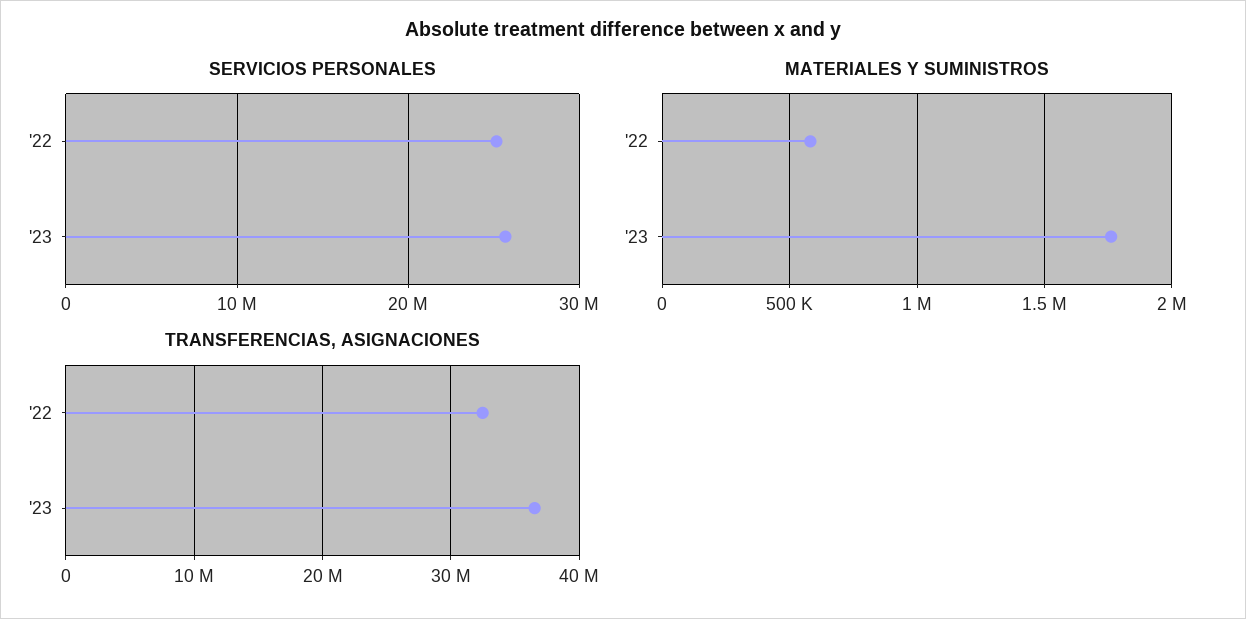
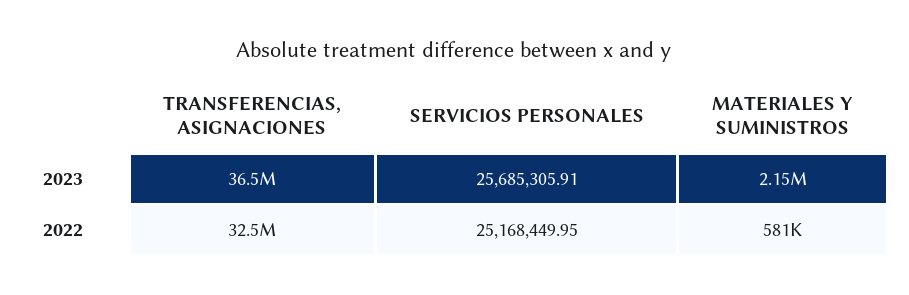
  {
    "SERVICIOS PERSONALES": {
      "'22": 25168449.95,
      "'23": 25685305.91
    },
    "MATERIALES Y SUMINISTROS": {
      "'22": 581000,
-     "'23": 1750000
+     "'23": 2150000
    },
    "TRANSFERENCIAS, ASIGNACIONES": {
      "'22": 32500000,
      "'23": 36500000
    }
  }

